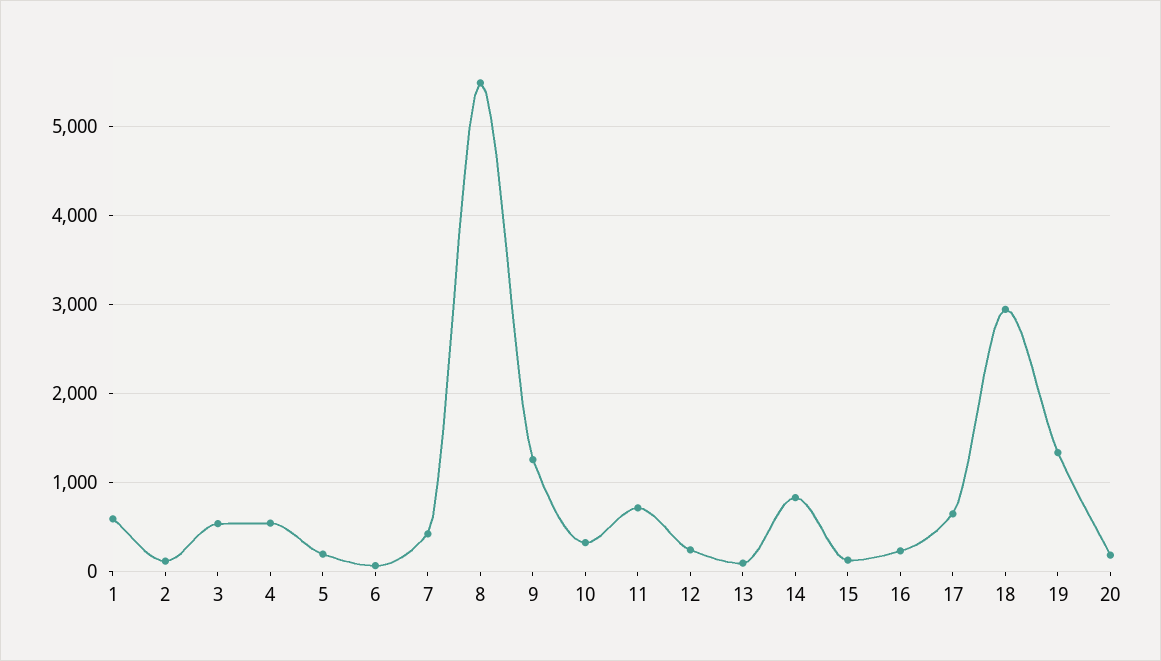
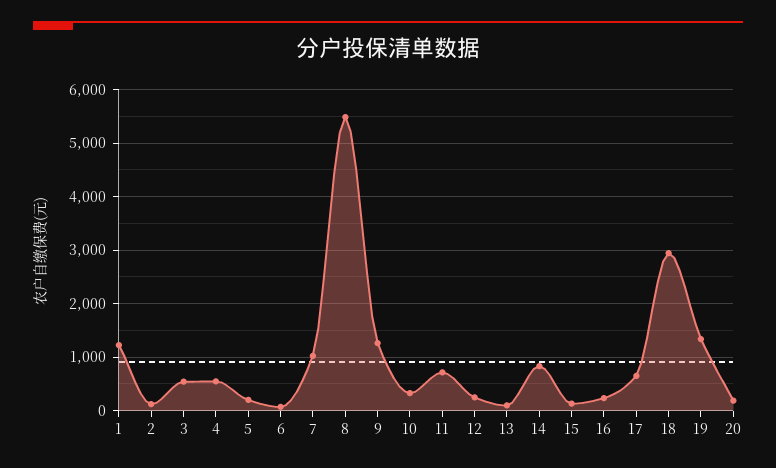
  {
-   "1": 600,
+   "1": 1200,
    "2": 100,
    "3": 500,
    "4": 500,
    "5": 200,
    "6": 100,
-   "7": 400,
+   "7": 1000,
    "8": 5500,
    "9": 1300,
    "10": 300,
    "11": 700,
    "12": 200,
    "13": 100,
    "14": 800,
    "15": 100,
    "16": 200,
    "17": 700,
    "18": 2900,
    "19": 1300,
    "20": 200
  }

